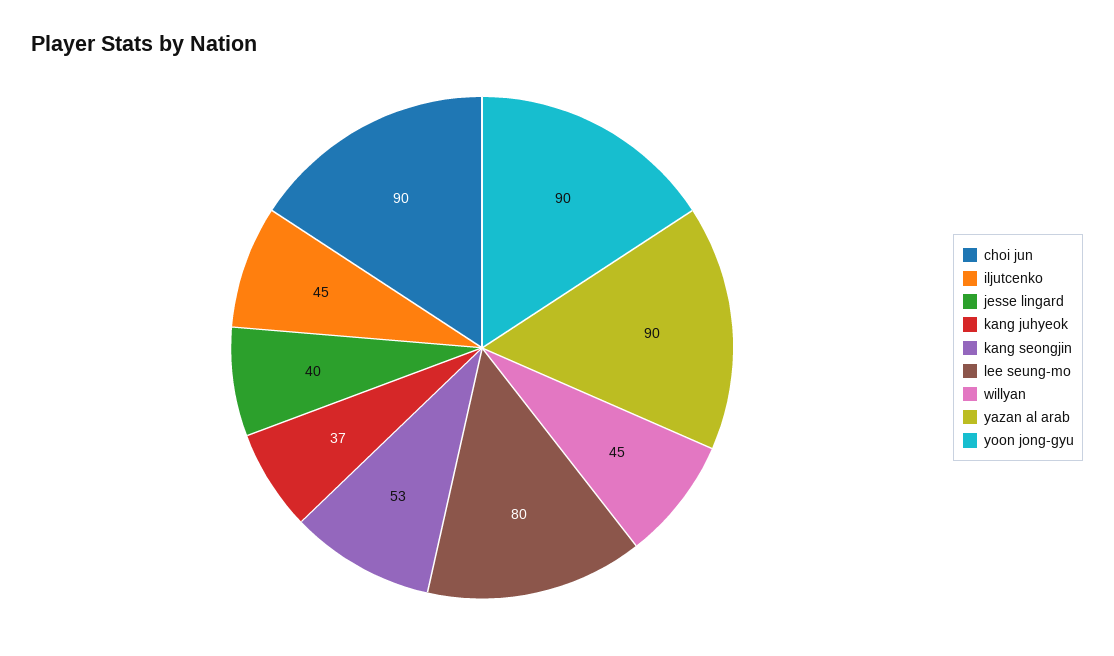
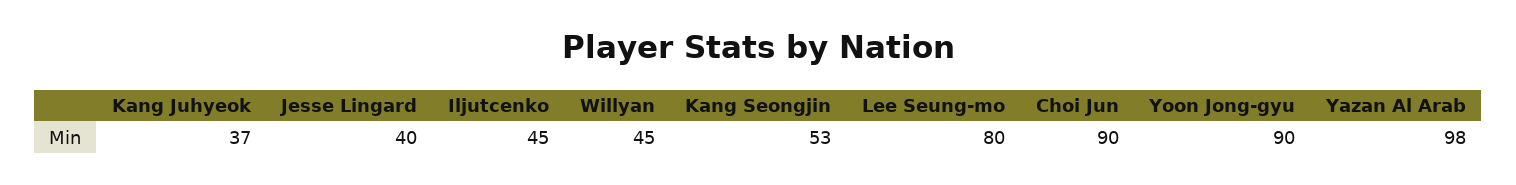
  {
    "choi jun": 90,
    "iljutcenko": 45,
    "jesse lingard": 40,
    "kang juhyeok": 37,
    "kang seongjin": 53,
    "lee seung-mo": 80,
    "willyan": 45,
-   "yazan al arab": 90,
+   "yazan al arab": 98,
    "yoon jong-gyu": 90
  }

